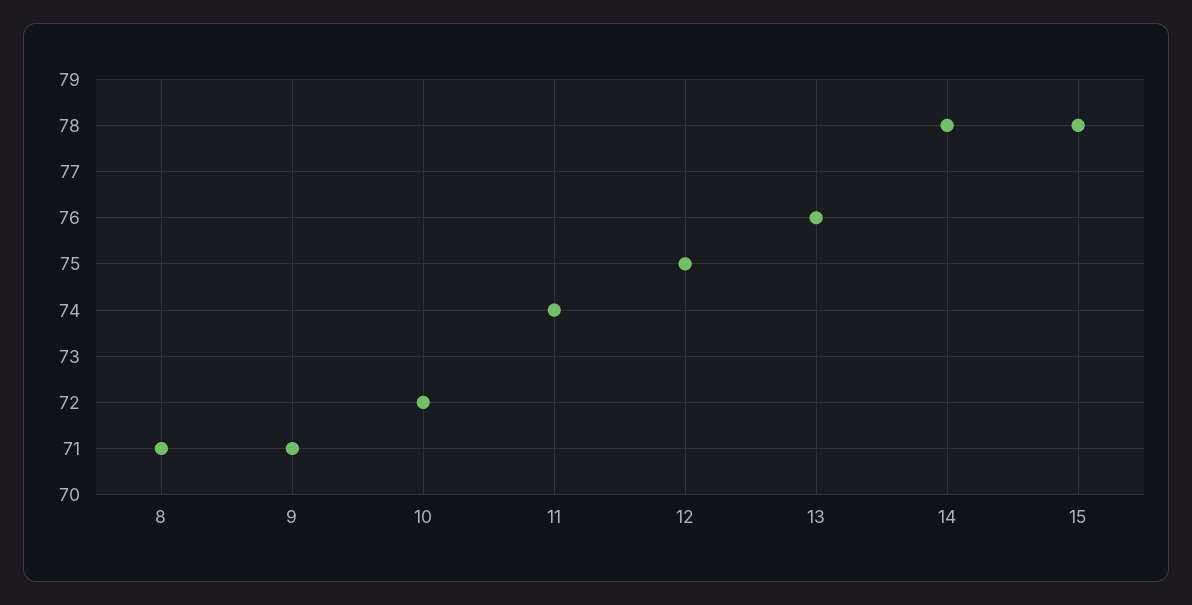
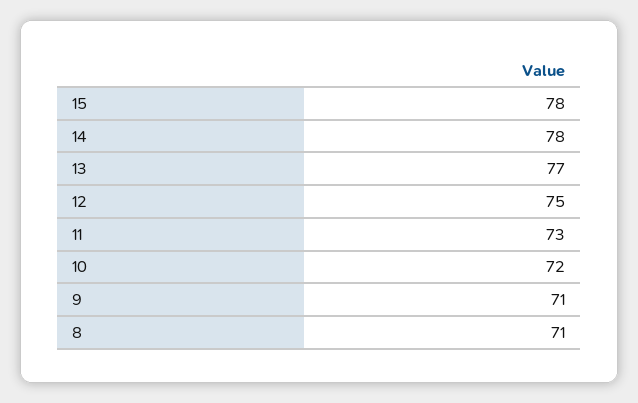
  {
    "8": 71,
    "9": 71,
    "10": 72,
-   "11": 74,
+   "11": 73,
    "12": 75,
-   "13": 76,
+   "13": 77,
    "14": 78,
    "15": 78
  }

